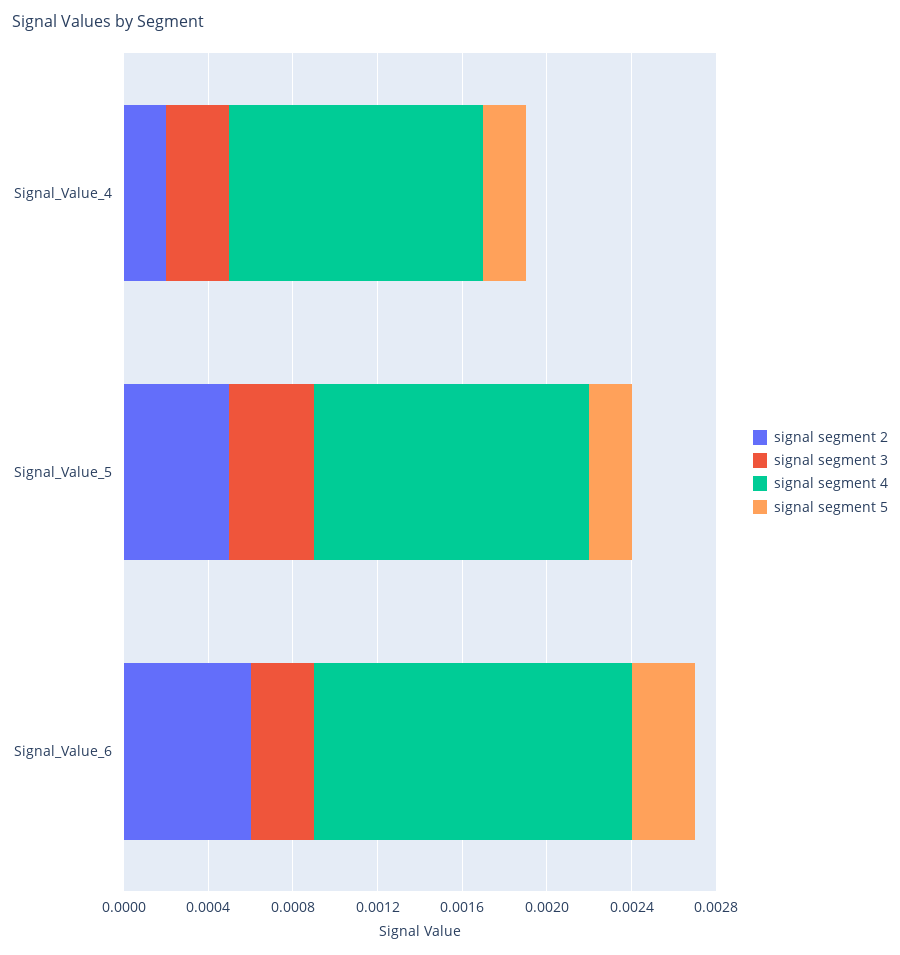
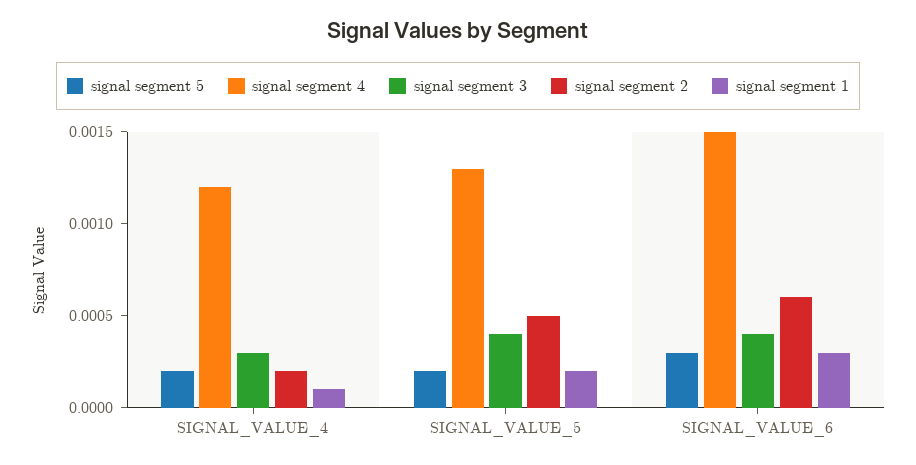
  {
    "signal segment 2": {
      "Signal_Value_4": 0.0002,
      "Signal_Value_5": 0.0005,
      "Signal_Value_6": 0.0006
    },
    "signal segment 3": {
      "Signal_Value_4": 0.0003,
      "Signal_Value_5": 0.0004,
-     "Signal_Value_6": 0.0003
+     "Signal_Value_6": 0.0004
    },
    "signal segment 4": {
      "Signal_Value_4": 0.0012,
      "Signal_Value_5": 0.0013,
      "Signal_Value_6": 0.0015
    },
    "signal segment 5": {
      "Signal_Value_4": 0.0002,
      "Signal_Value_5": 0.0002,
      "Signal_Value_6": 0.0003
-   }
+   },
+   "signal segment 1": {
+     "Signal_Value_4": 0.0001,
+     "Signal_Value_5": 0.0002,
+     "Signal_Value_6": 0.0003
+   }
  }

